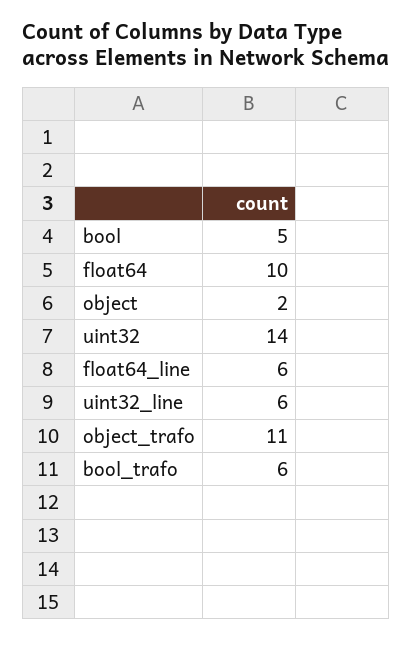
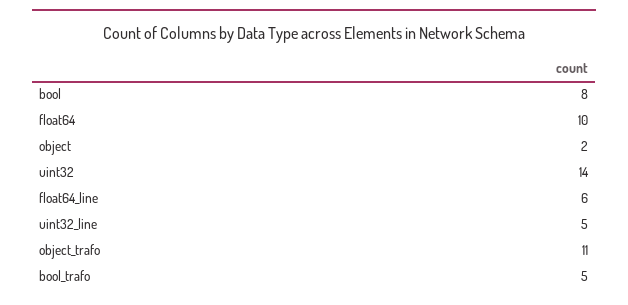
  {
-   "bool": 5,
+   "bool": 8,
    "float64": 10,
    "object": 2,
    "uint32": 14,
    "float64_line": 6,
-   "uint32_line": 6,
+   "uint32_line": 5,
    "object_trafo": 11,
-   "bool_trafo": 6
+   "bool_trafo": 5
  }

